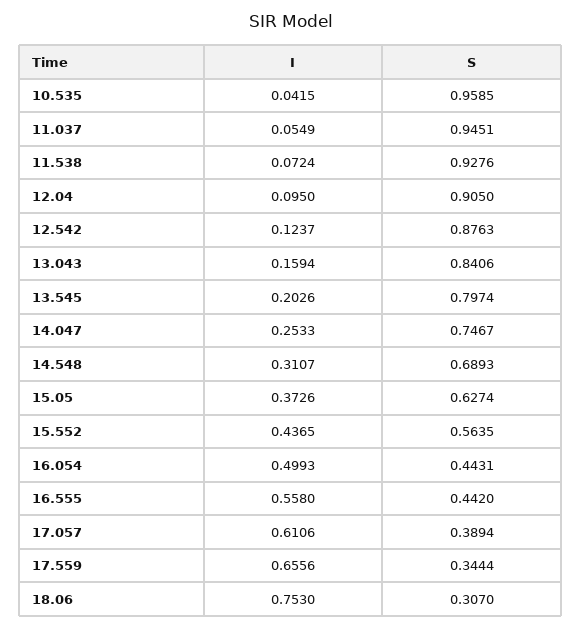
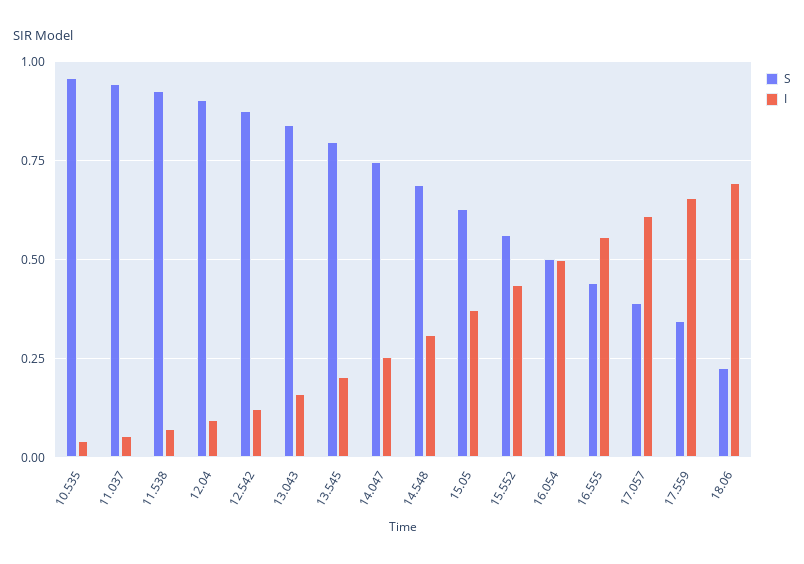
  {
    "I": {
      "10.535": 0.0415,
      "11.037": 0.0549,
      "11.538": 0.0724,
      "12.04": 0.095,
      "12.542": 0.1237,
      "13.043": 0.1594,
      "13.545": 0.2026,
      "14.047": 0.2533,
      "14.548": 0.3107,
      "15.05": 0.3726,
      "15.552": 0.4365,
      "16.054": 0.4993,
      "16.555": 0.558,
      "17.057": 0.6106,
      "17.559": 0.6556,
-     "18.06": 0.753
+     "18.06": 0.7
    },
    "S": {
      "10.535": 0.9585,
      "11.037": 0.9451,
      "11.538": 0.9276,
      "12.04": 0.905,
      "12.542": 0.8763,
      "13.043": 0.8406,
      "13.545": 0.7974,
      "14.047": 0.7467,
      "14.548": 0.6893,
      "15.05": 0.6274,
      "15.552": 0.5635,
-     "16.054": 0.4431,
+     "16.054": 0.5,
      "16.555": 0.442,
      "17.057": 0.3894,
      "17.559": 0.3444,
-     "18.06": 0.307
+     "18.06": 0.225
    }
  }

